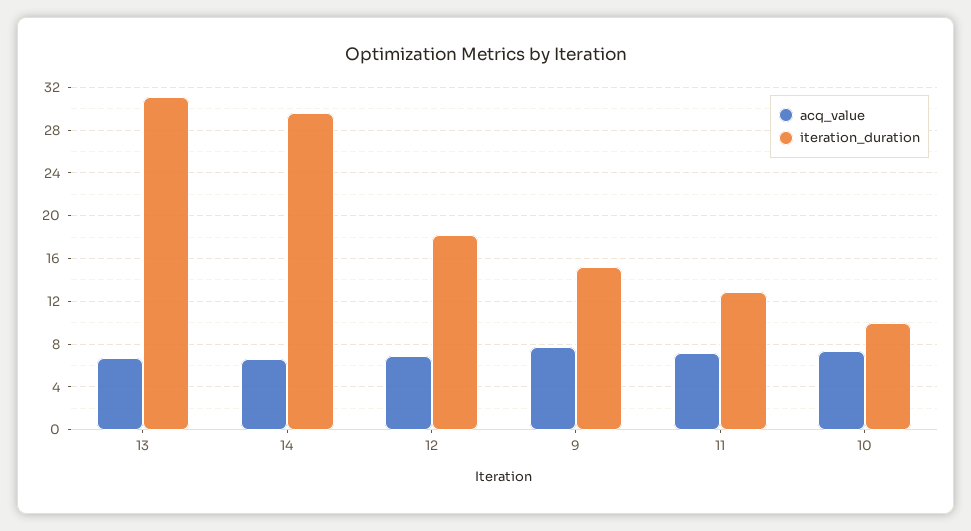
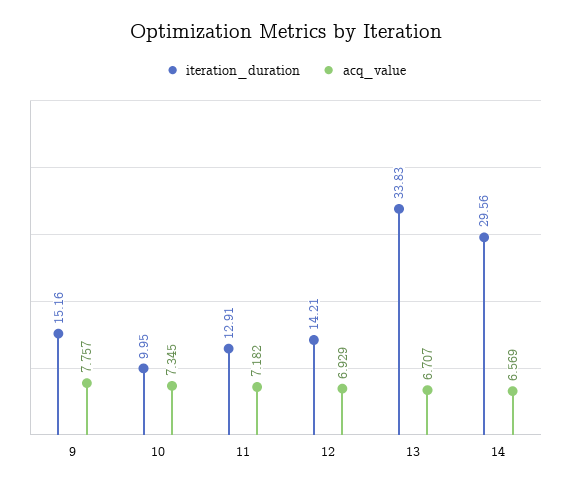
  {
    "acq_value": {
      "13": 6.707,
      "14": 6.569,
      "12": 6.929,
      "9": 7.757,
      "11": 7.182,
      "10": 7.345
    },
    "iteration_duration": {
-     "13": 31,
+     "13": 33.83,
      "14": 29.56,
-     "12": 18,
+     "12": 14.21,
      "9": 15.16,
      "11": 12.91,
      "10": 9.95
    }
  }

